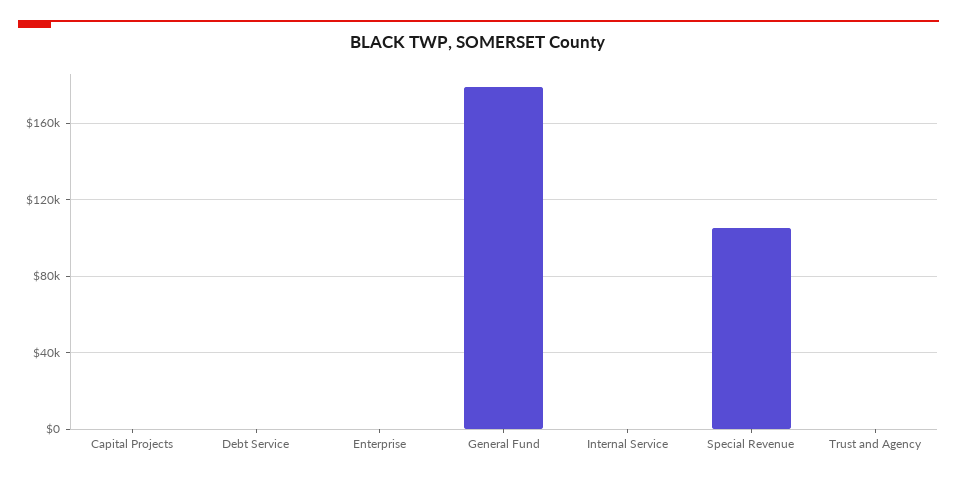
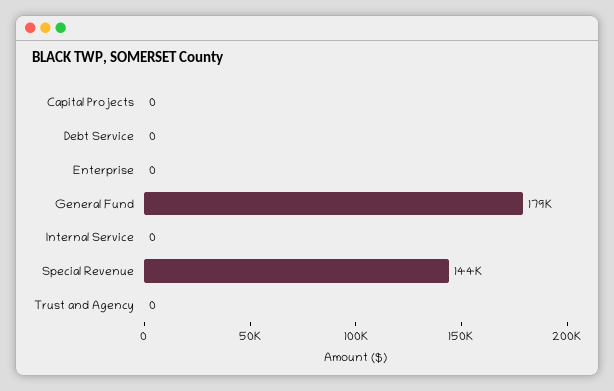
  {
    "Capital Projects": 0,
    "Debt Service": 0,
    "Enterprise": 0,
    "General Fund": 179000,
    "Internal Service": 0,
-   "Special Revenue": 105000,
+   "Special Revenue": 144000,
    "Trust and Agency": 0
  }

